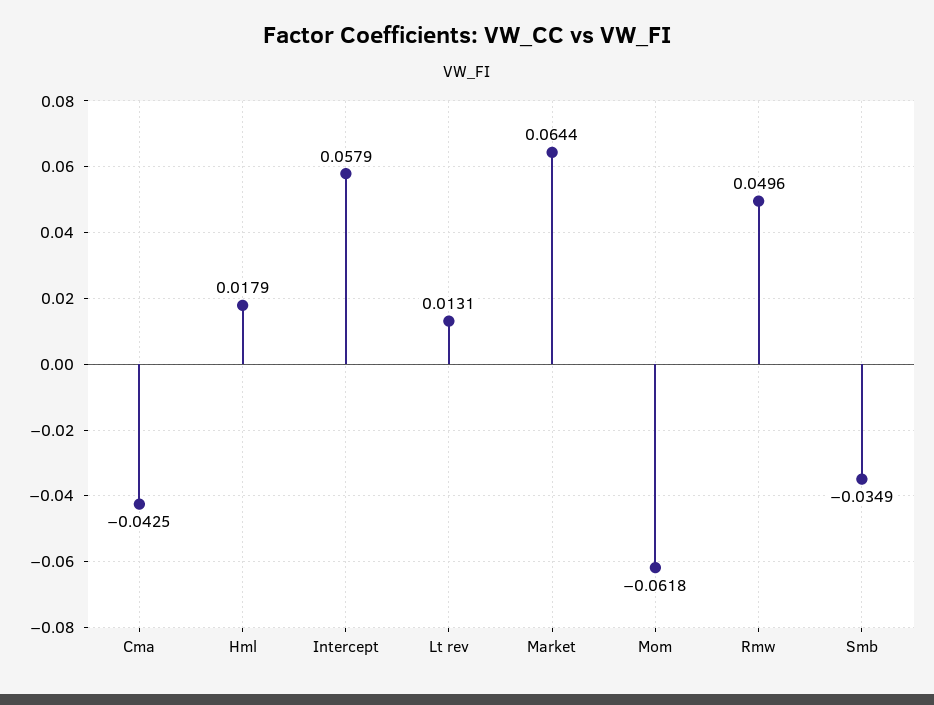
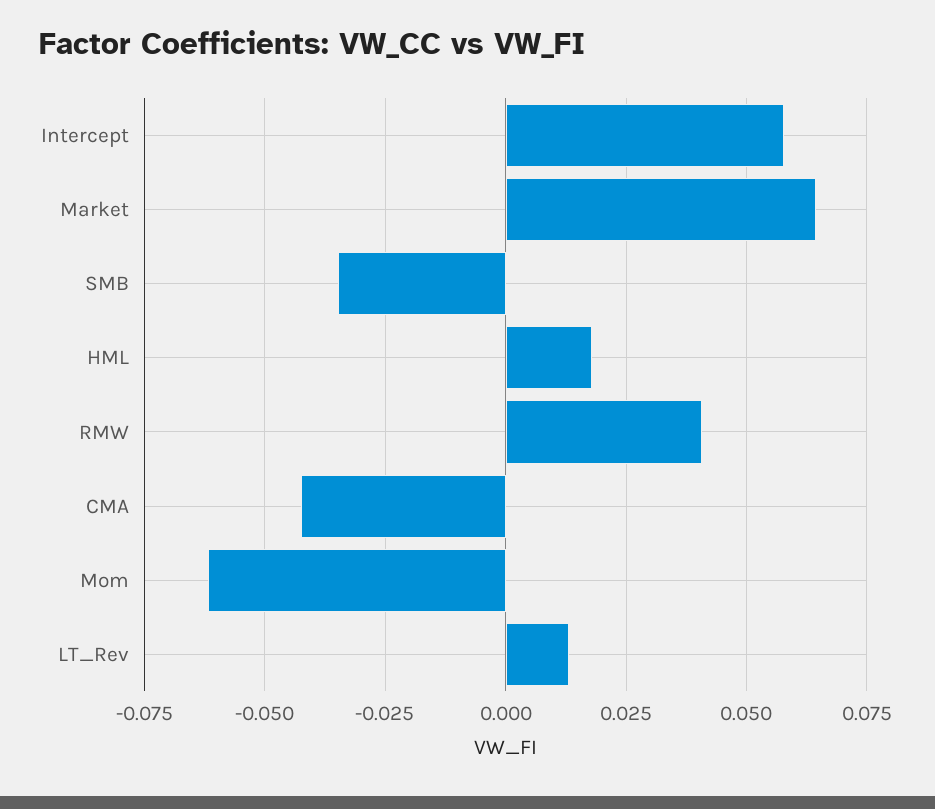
  {
    "Cma": -0.0425,
    "Hml": 0.0179,
    "Intercept": 0.0579,
    "Lt rev": 0.0131,
    "Market": 0.0644,
    "Mom": -0.0618,
-   "Rmw": 0.0496,
+   "Rmw": 0.04,
    "Smb": -0.0349
  }

